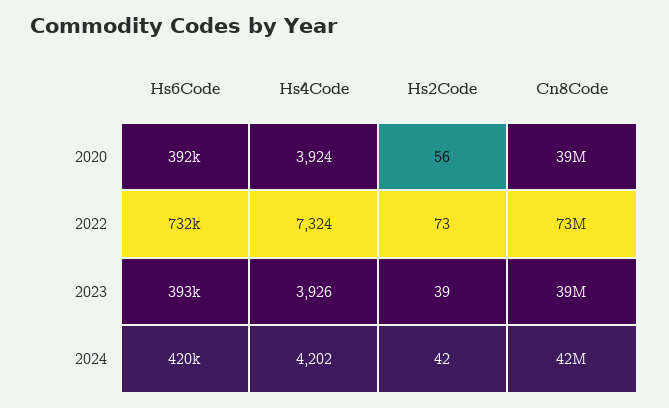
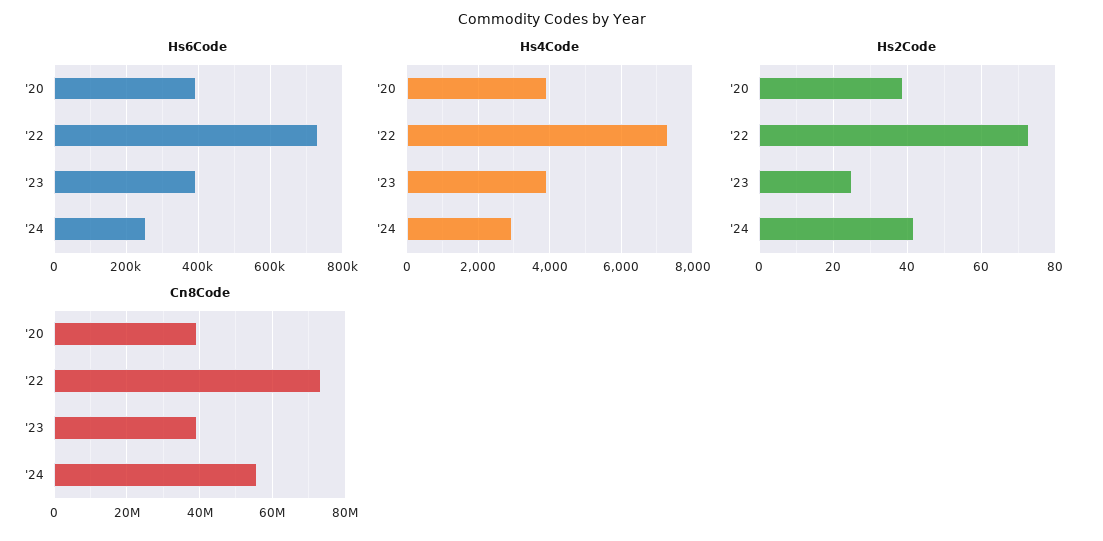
  {
    "Hs6Code": {
      "2020": 392000,
      "2022": 732000,
      "2023": 393000,
-     "2024": 420000
+     "2024": 260000
    },
    "Hs4Code": {
      "2020": 3924,
      "2022": 7324,
      "2023": 3926,
-     "2024": 4202
+     "2024": 3000
    },
    "Hs2Code": {
-     "2020": 56,
+     "2020": 40,
      "2022": 73,
-     "2023": 39,
+     "2023": 25,
      "2024": 42
    },
    "Cn8Code": {
      "2020": 39000000,
      "2022": 73000000,
      "2023": 39000000,
-     "2024": 42000000
+     "2024": 56000000
    }
  }

